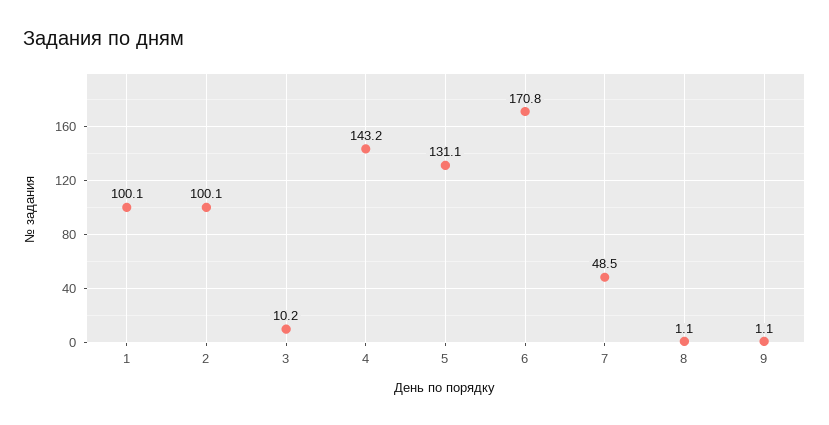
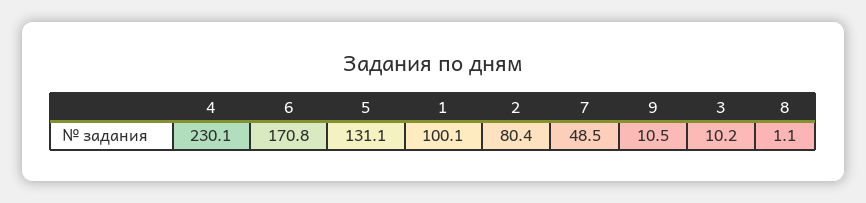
  {
    "1": 100.1,
-   "2": 100.1,
+   "2": 80.4,
    "3": 10.2,
-   "4": 143.2,
+   "4": 230.1,
    "5": 131.1,
    "6": 170.8,
    "7": 48.5,
    "8": 1.1,
-   "9": 1.1
+   "9": 10.5
  }

